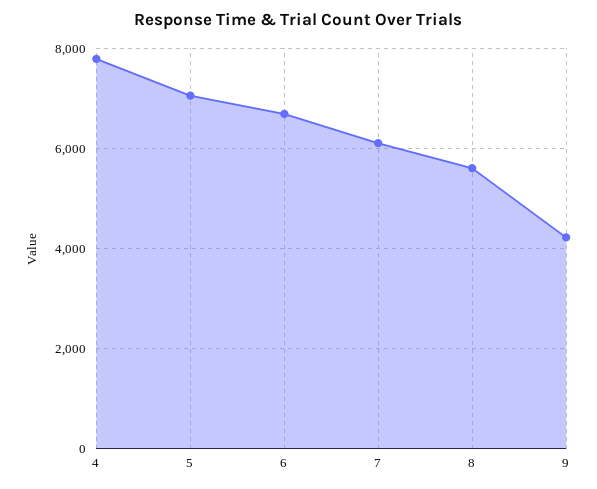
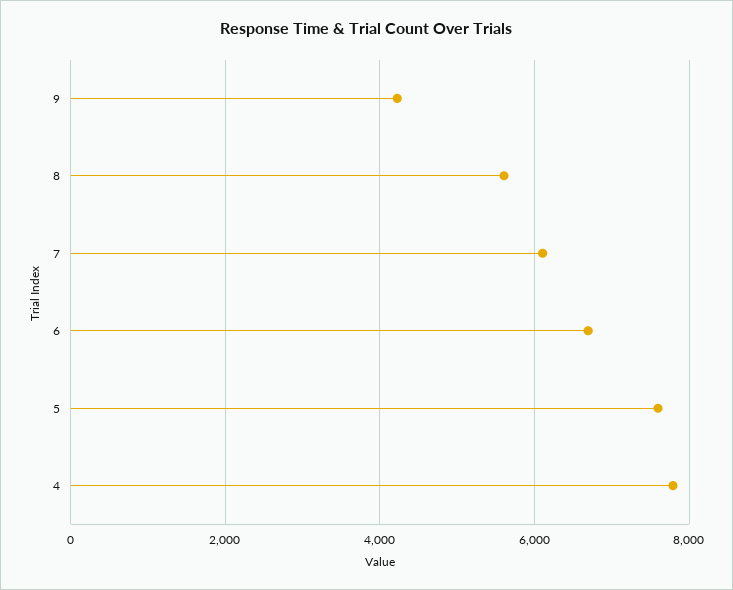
  {
    "4": 7800,
-   "5": 7000,
+   "5": 7600,
    "6": 6600,
    "7": 6200,
    "8": 5600,
    "9": 4200
  }

